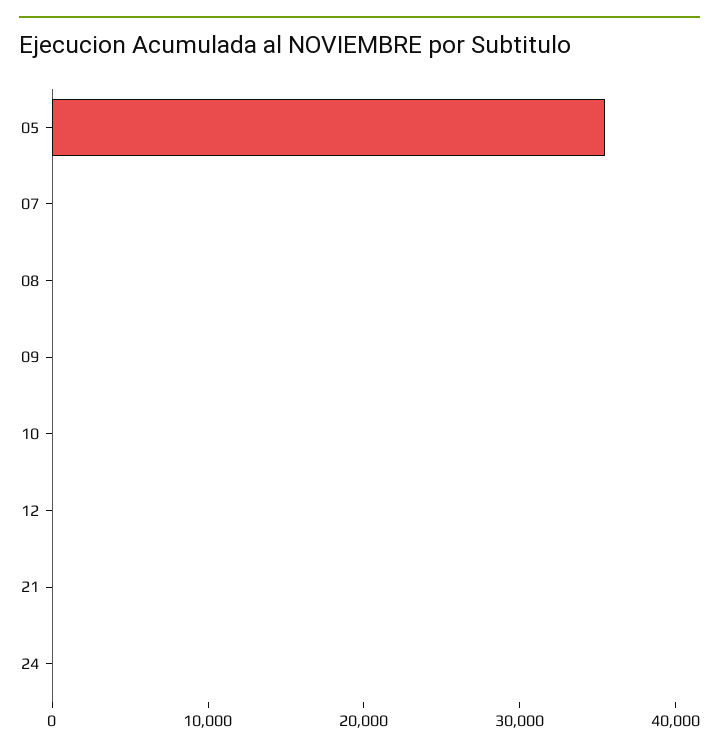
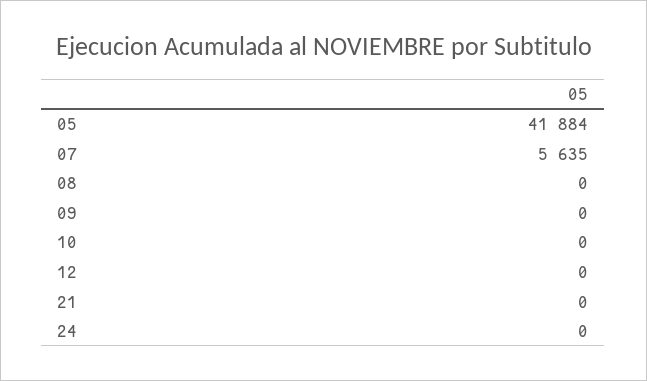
  {
-   "05": 36000,
+   "05": 41884,
-   "07": 0,
+   "07": 5635,
    "08": 0,
    "09": 0,
    "10": 0,
    "12": 0,
    "21": 0,
    "24": 0
  }

